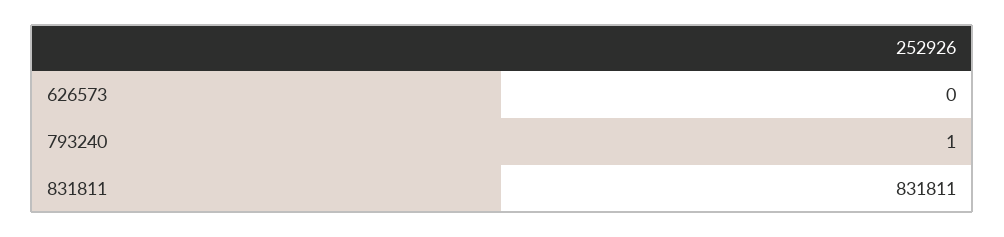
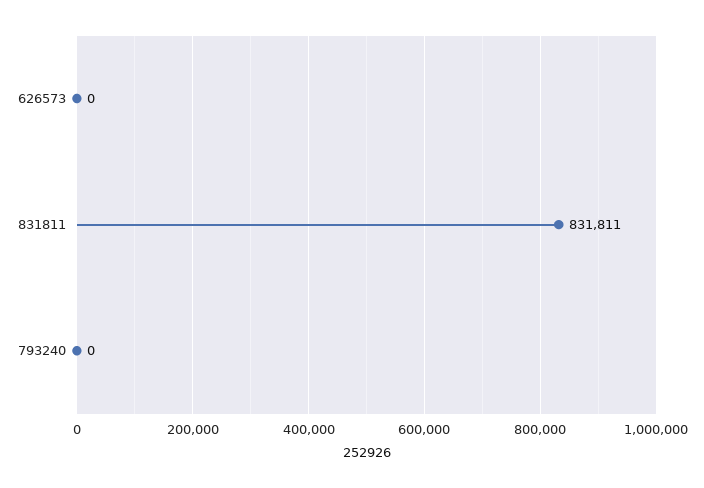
  {
    "626573": 0,
-   "793240": 1,
+   "793240": 0,
    "831811": 831811
  }

